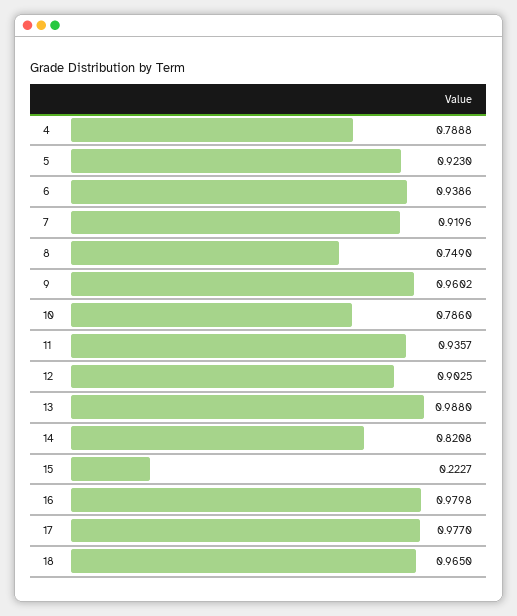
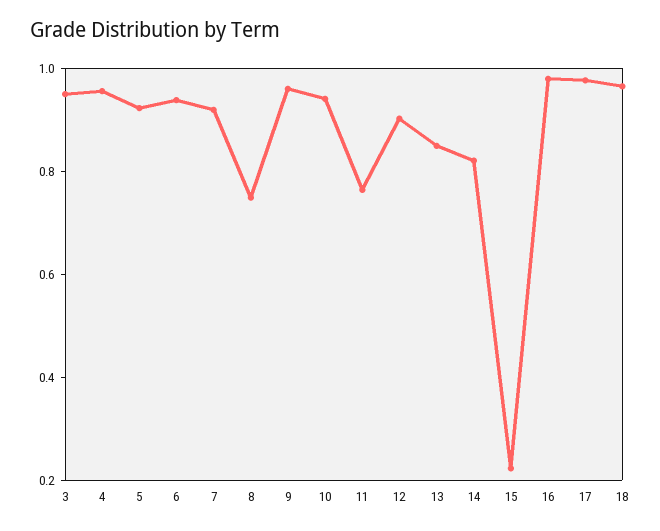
  {
-   "4": 0.7888,
+   "4": 0.95,
    "5": 0.923,
    "6": 0.9386,
    "7": 0.9196,
    "8": 0.749,
    "9": 0.9602,
-   "10": 0.786,
+   "10": 0.95,
-   "11": 0.9357,
+   "11": 0.75,
    "12": 0.9025,
-   "13": 0.988,
+   "13": 0.85,
    "14": 0.8208,
    "15": 0.2227,
    "16": 0.9798,
    "17": 0.977,
-   "18": 0.965
+   "18": 0.965,
+   "3": 0.95
  }

